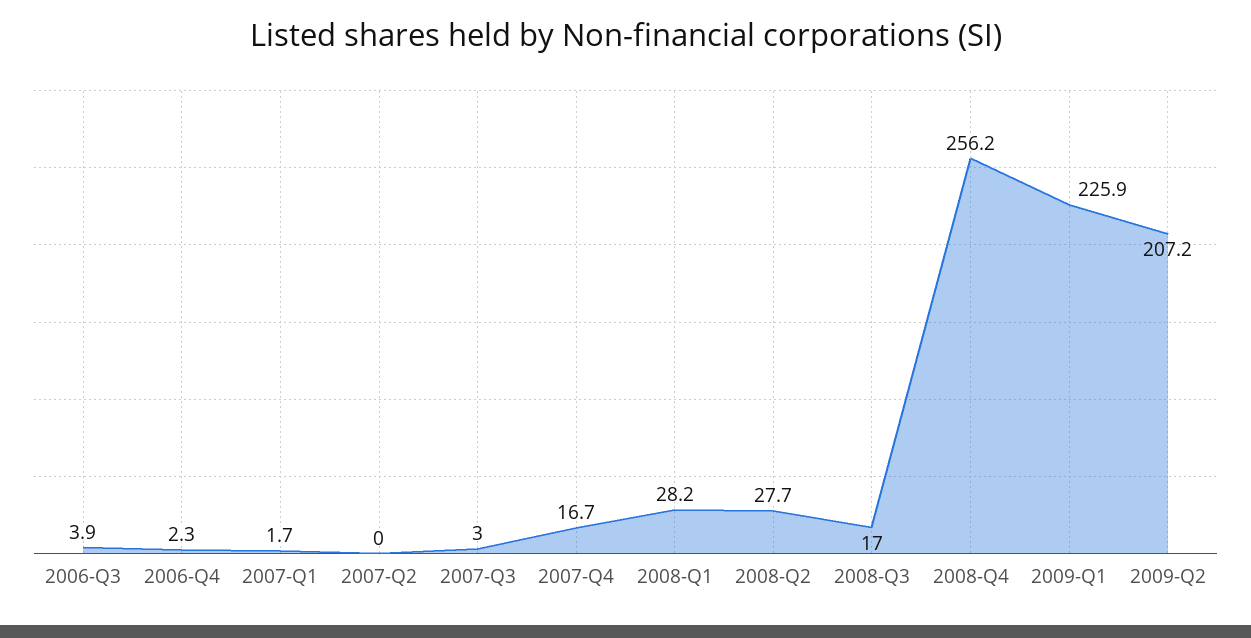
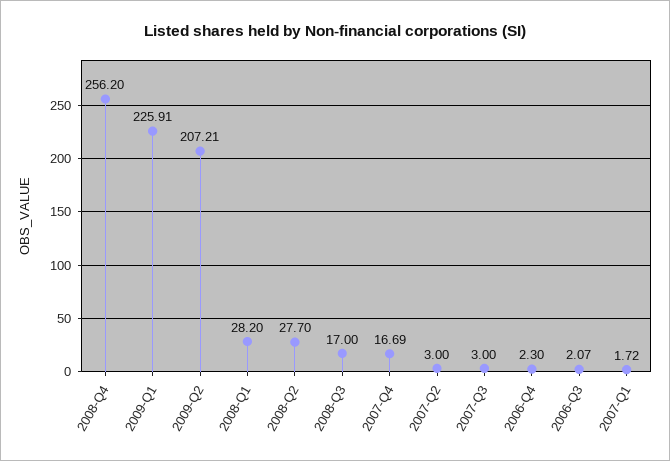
  {
-   "2006-Q3": 3.9,
+   "2006-Q3": 2.07,
    "2006-Q4": 2.3,
    "2007-Q1": 1.72,
-   "2007-Q2": 0,
+   "2007-Q2": 3,
    "2007-Q3": 3,
    "2007-Q4": 16.69,
    "2008-Q1": 28.2,
    "2008-Q2": 27.7,
    "2008-Q3": 17,
    "2008-Q4": 256.2,
    "2009-Q1": 225.91,
    "2009-Q2": 207.21
  }

